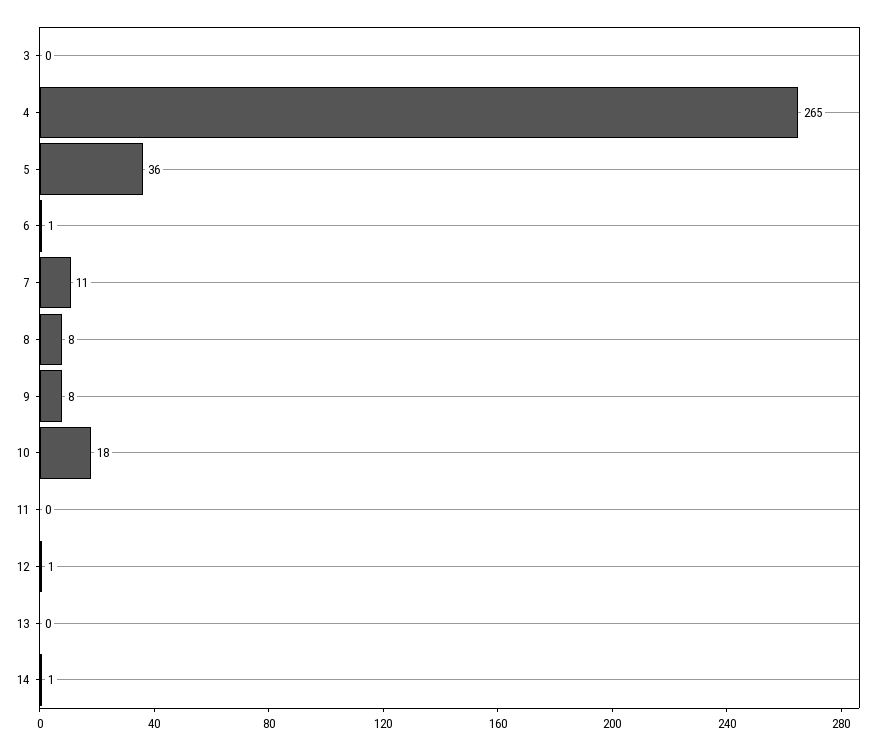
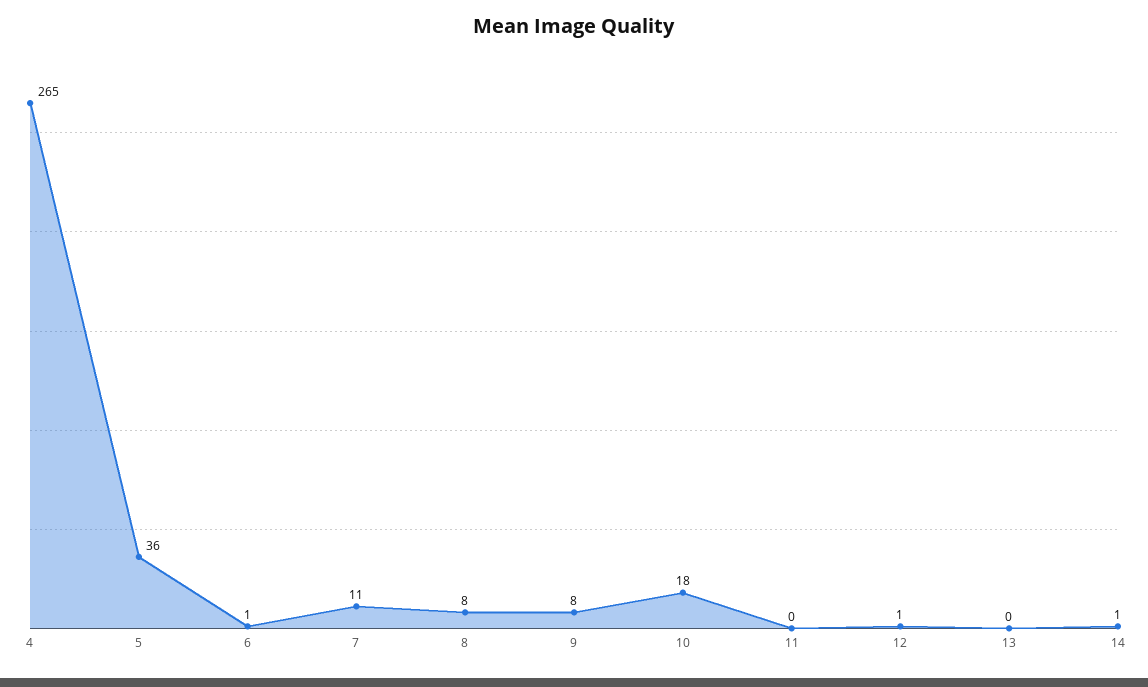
  {
-   "3": 0,
    "4": 265,
    "5": 36,
    "6": 1,
    "7": 11,
    "8": 8,
    "9": 8,
    "10": 18,
    "11": 0,
    "12": 1,
    "13": 0,
    "14": 1
  }

